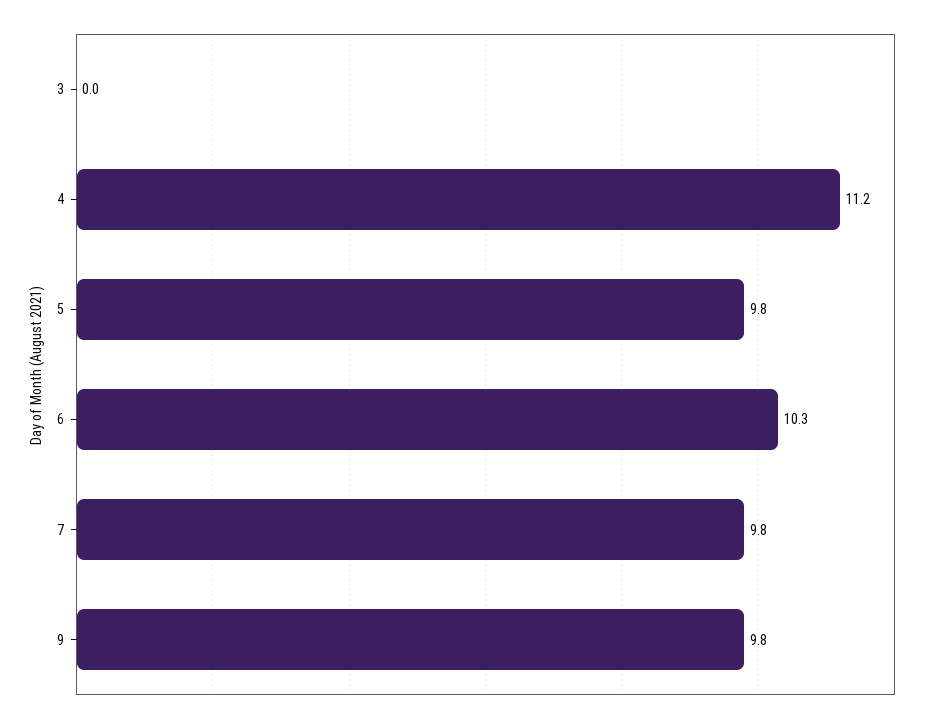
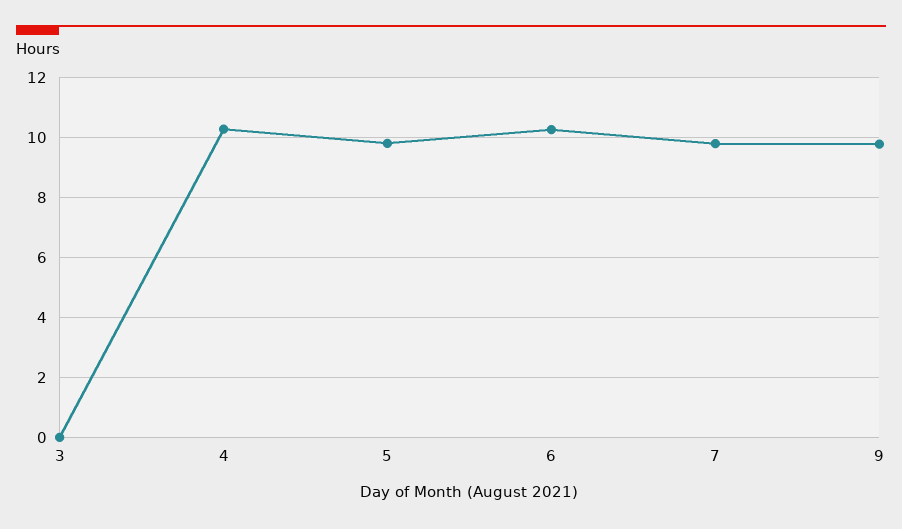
  {
    "3": 0,
-   "4": 11.2,
+   "4": 10.25,
    "5": 9.8,
    "6": 10.3,
    "7": 9.8,
    "9": 9.8
  }

